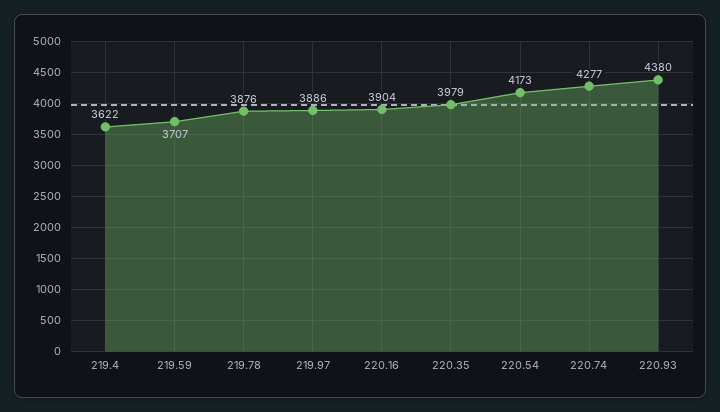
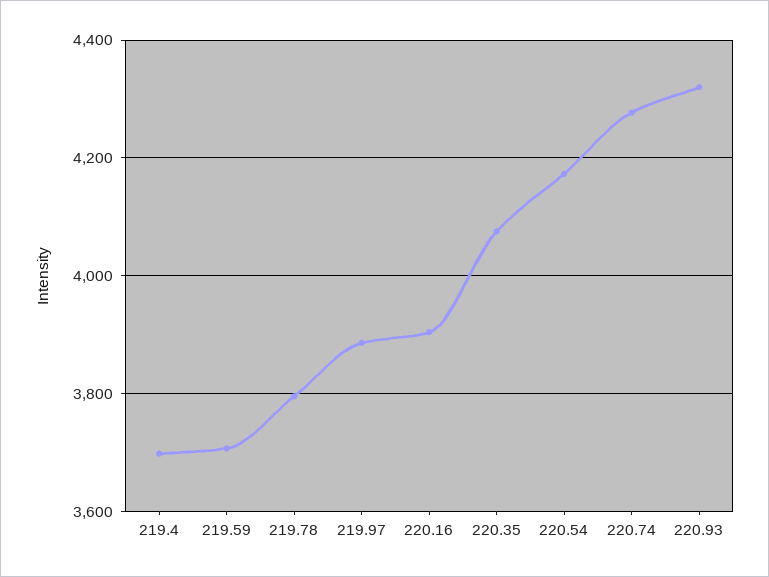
  {
-   "219.4": 3622,
+   "219.4": 3700,
    "219.59": 3707,
-   "219.78": 3876,
+   "219.78": 3800,
    "219.97": 3886,
    "220.16": 3904,
-   "220.35": 3979,
+   "220.35": 4080,
    "220.54": 4173,
    "220.74": 4277,
-   "220.93": 4380
+   "220.93": 4320
  }

